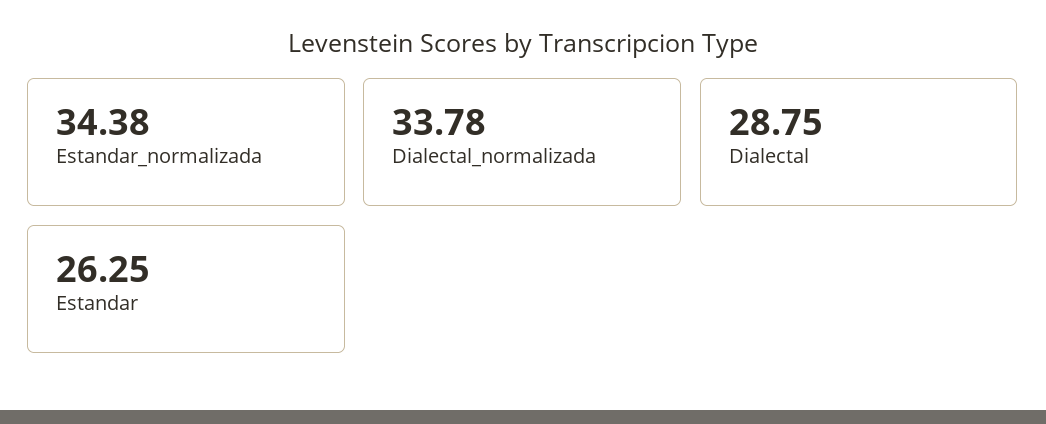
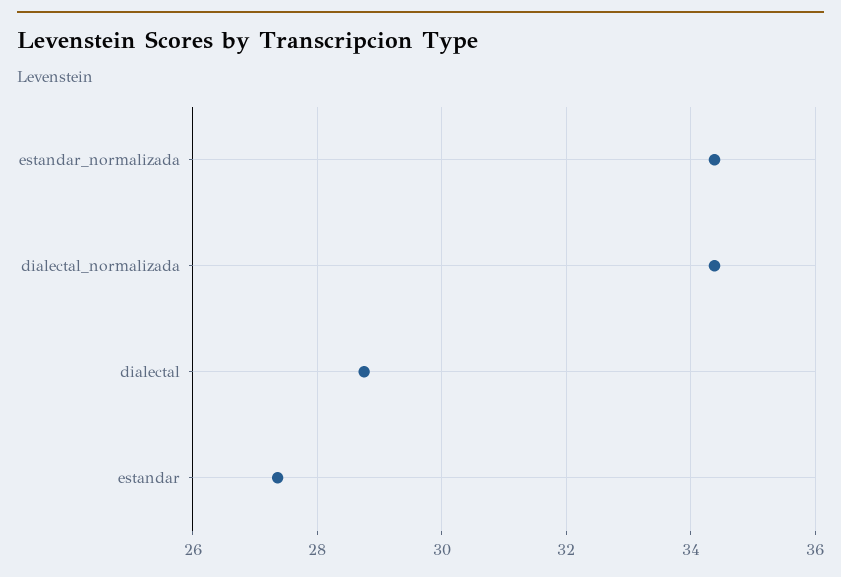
  {
    "Estandar_normalizada": 34.38,
-   "Dialectal_normalizada": 33.78,
+   "Dialectal_normalizada": 34.4,
    "Dialectal": 28.75,
-   "Estandar": 26.25
+   "Estandar": 27.4
  }

